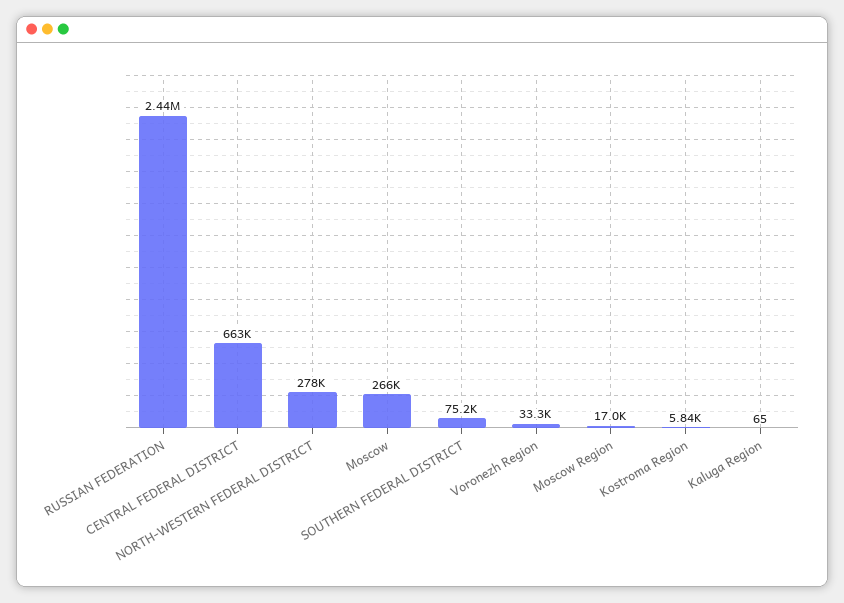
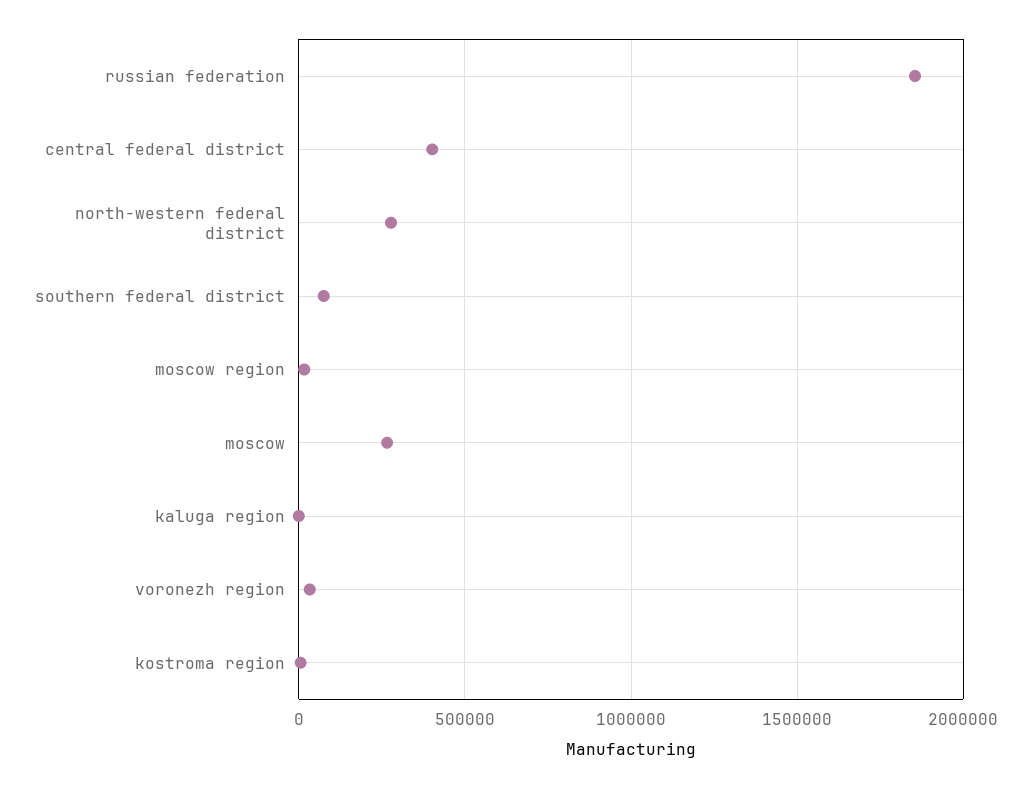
  {
-   "RUSSIAN FEDERATION": 2440000,
+   "RUSSIAN FEDERATION": 1850000,
-   "CENTRAL FEDERAL DISTRICT": 663000,
+   "CENTRAL FEDERAL DISTRICT": 400000,
    "NORTH-WESTERN FEDERAL DISTRICT": 278000,
    "Moscow": 266000,
    "SOUTHERN FEDERAL DISTRICT": 75200,
    "Voronezh Region": 33300,
    "Moscow Region": 17000,
    "Kostroma Region": 5840,
    "Kaluga Region": 65
  }

